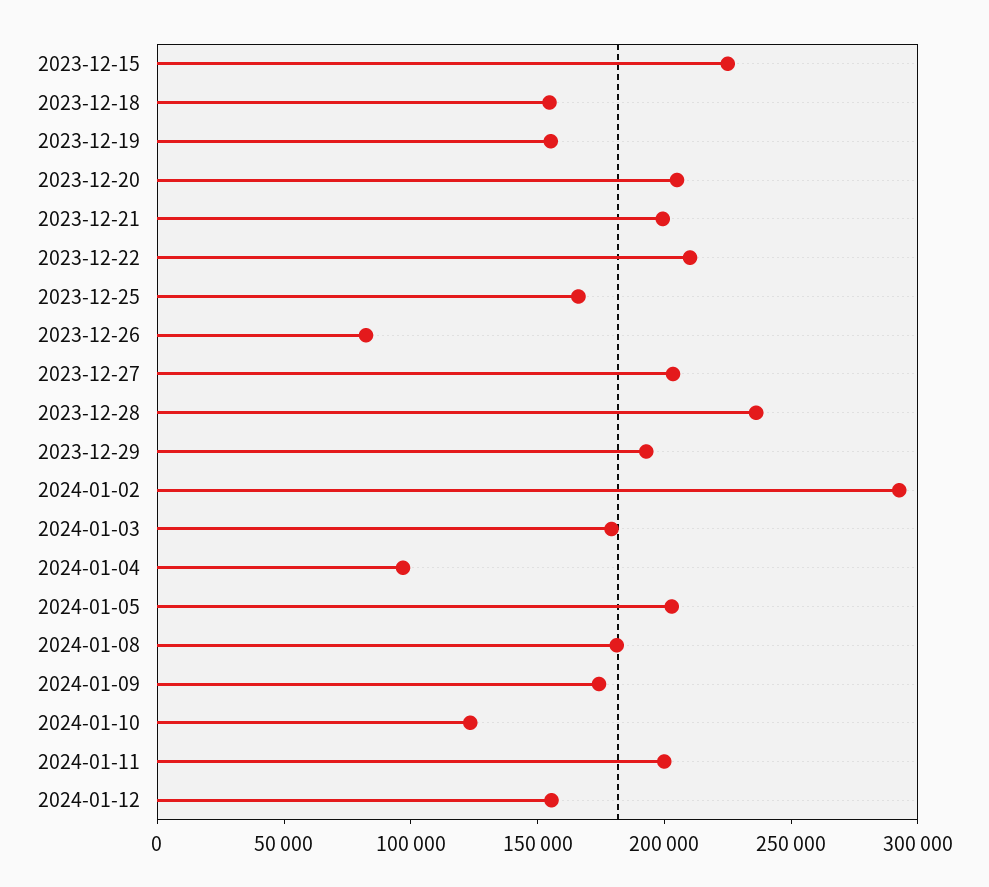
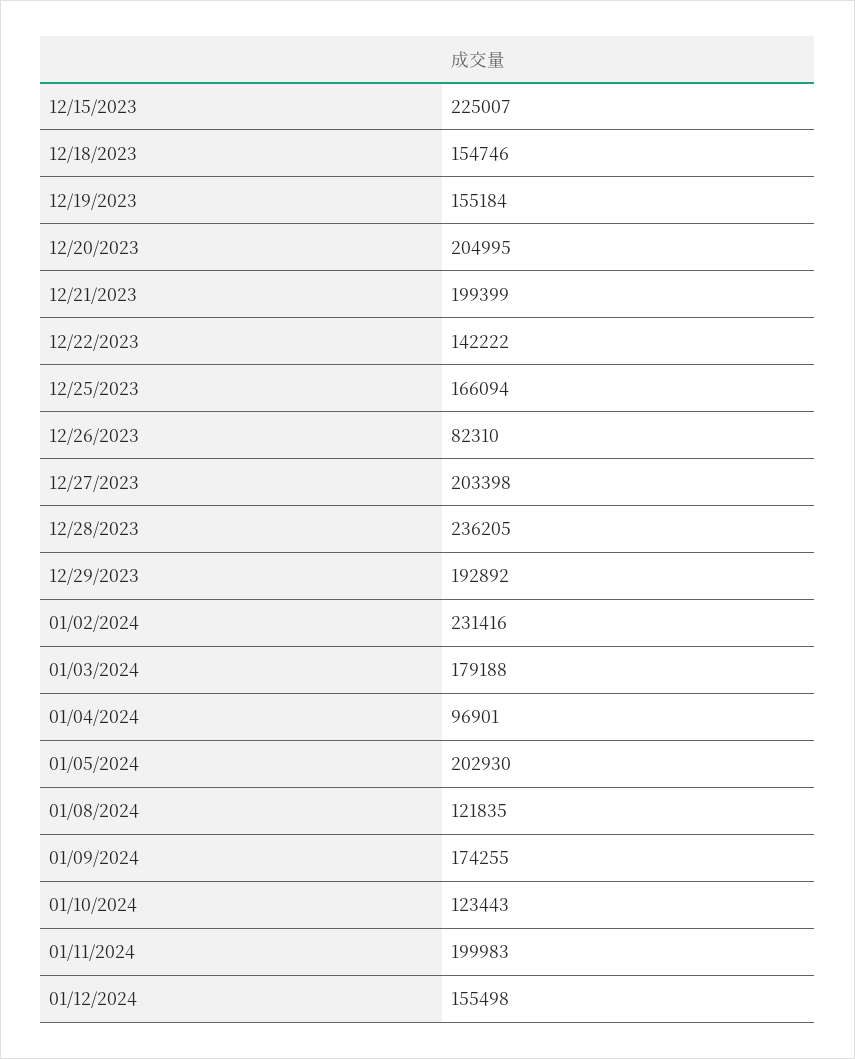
  {
    "2023-12-15": 225007,
    "2023-12-18": 154746,
    "2023-12-19": 155184,
    "2023-12-20": 204995,
    "2023-12-21": 199399,
-   "2023-12-22": 210000,
+   "2023-12-22": 142222,
    "2023-12-25": 166094,
    "2023-12-26": 82310,
    "2023-12-27": 203398,
    "2023-12-28": 236205,
    "2023-12-29": 192892,
-   "2024-01-02": 290000,
+   "2024-01-02": 231416,
    "2024-01-03": 179188,
    "2024-01-04": 96901,
    "2024-01-05": 202930,
-   "2024-01-08": 180000,
+   "2024-01-08": 121835,
    "2024-01-09": 174255,
    "2024-01-10": 123443,
    "2024-01-11": 199983,
    "2024-01-12": 155498
  }

